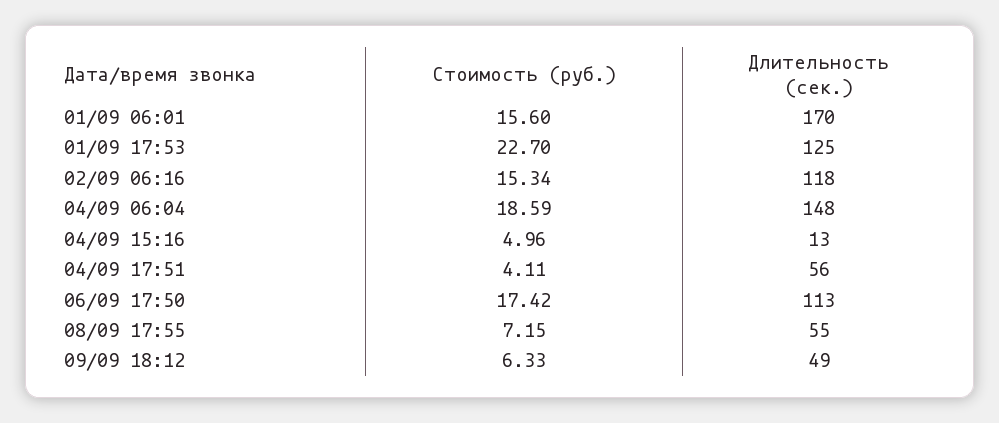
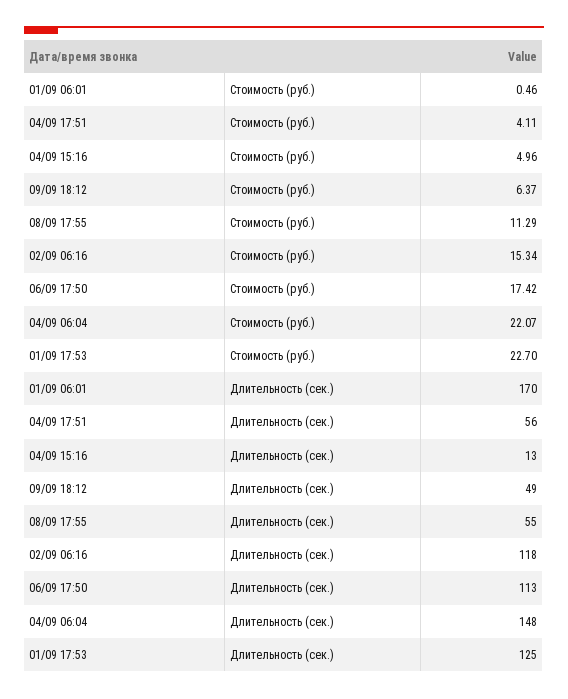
  {
    "Стоимость (руб.)": {
-     "01/09 06:01": 15.6,
+     "01/09 06:01": 0.46,
      "01/09 17:53": 22.7,
      "02/09 06:16": 15.34,
-     "04/09 06:04": 18.59,
+     "04/09 06:04": 22.07,
      "04/09 15:16": 4.96,
      "04/09 17:51": 4.11,
      "06/09 17:50": 17.42,
-     "08/09 17:55": 7.15,
+     "08/09 17:55": 11.29,
-     "09/09 18:12": 6.33
+     "09/09 18:12": 6.37
    },
    "Длительность (сек.)": {
      "01/09 06:01": 170,
      "01/09 17:53": 125,
      "02/09 06:16": 118,
      "04/09 06:04": 148,
      "04/09 15:16": 13,
      "04/09 17:51": 56,
      "06/09 17:50": 113,
      "08/09 17:55": 55,
      "09/09 18:12": 49
    }
  }

